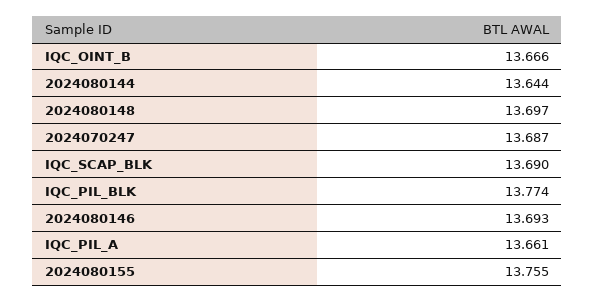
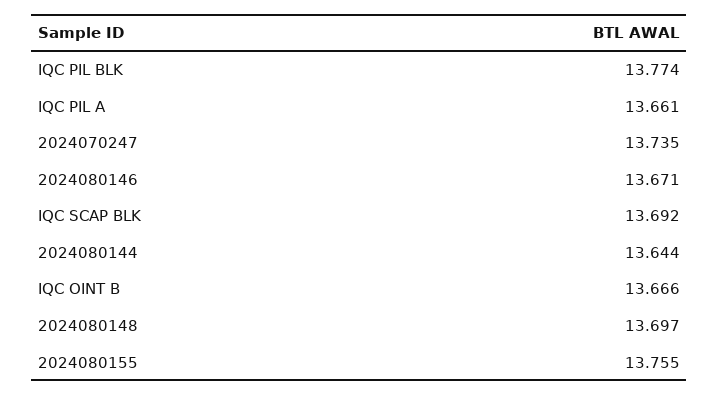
  {
    "IQC_OINT_B": 13.666,
    "2024080144": 13.644,
    "2024080148": 13.697,
-   "2024070247": 13.687,
+   "2024070247": 13.735,
-   "IQC_SCAP_BLK": 13.69,
+   "IQC_SCAP_BLK": 13.692,
    "IQC_PIL_BLK": 13.774,
-   "2024080146": 13.693,
+   "2024080146": 13.671,
    "IQC_PIL_A": 13.661,
    "2024080155": 13.755
  }

